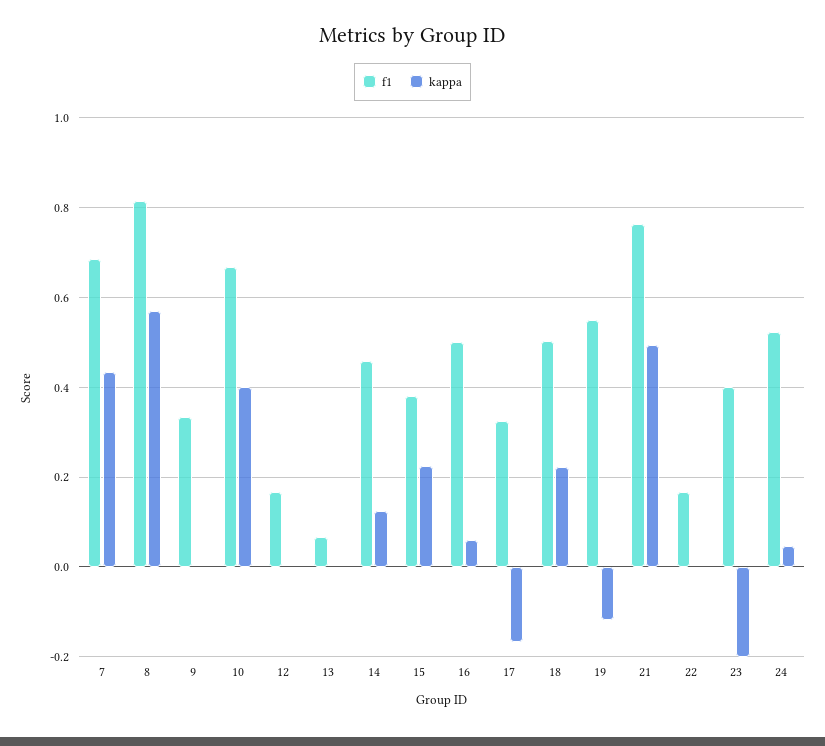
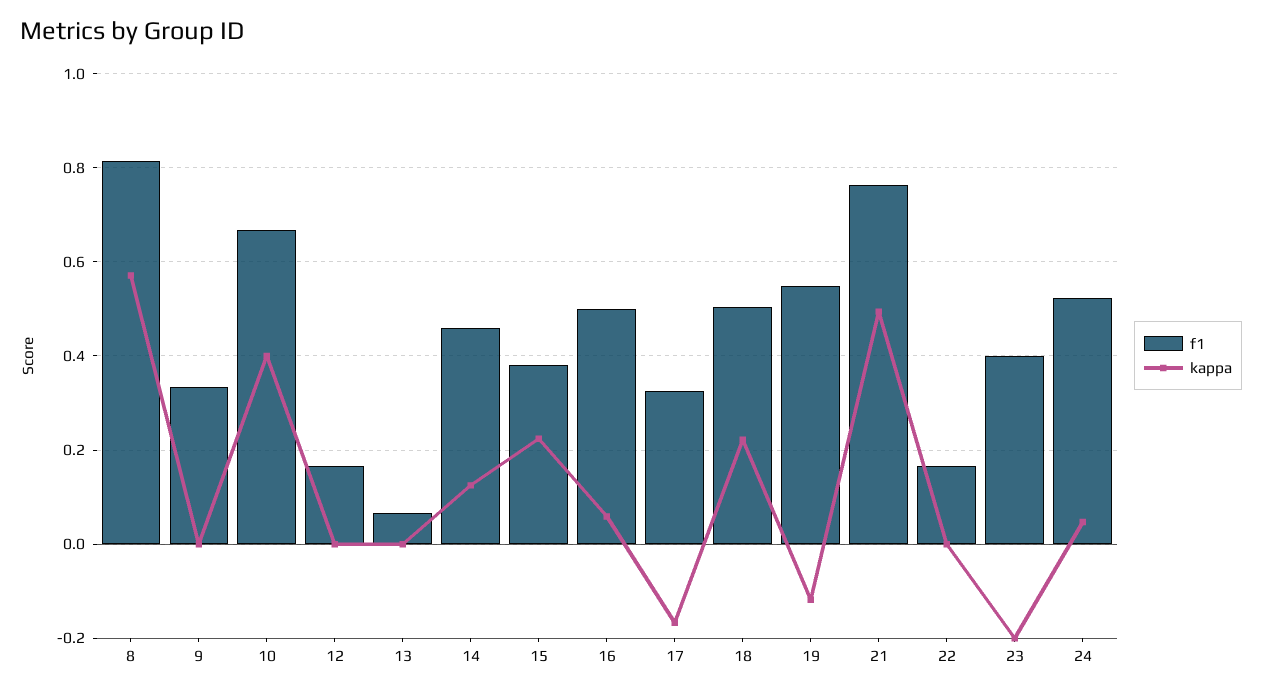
  {
    "f1": {
-     "7": 0.68,
      "8": 0.82,
      "9": 0.34,
      "10": 0.66,
      "12": 0.16,
      "13": 0.06,
      "14": 0.46,
      "15": 0.38,
      "16": 0.5,
      "17": 0.32,
      "18": 0.5,
      "19": 0.54,
      "21": 0.76,
      "22": 0.16,
      "23": 0.4,
      "24": 0.52
    },
    "kappa": {
-     "7": 0.44,
      "8": 0.58,
      "9": 0,
      "10": 0.4,
      "12": 0,
      "13": 0,
      "14": 0.12,
      "15": 0.22,
      "16": 0.06,
      "17": -0.16,
      "18": 0.22,
      "19": -0.12,
      "21": 0.5,
      "22": 0,
      "23": -0.2,
      "24": 0.04
    }
  }

